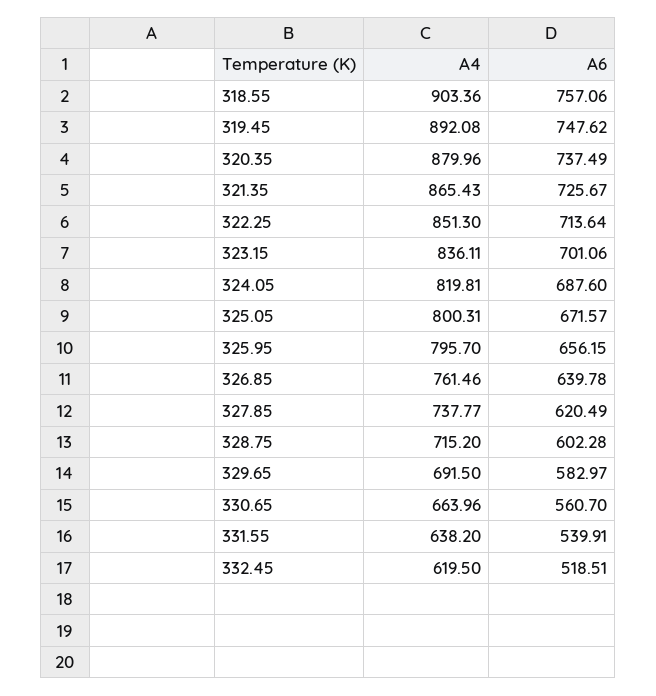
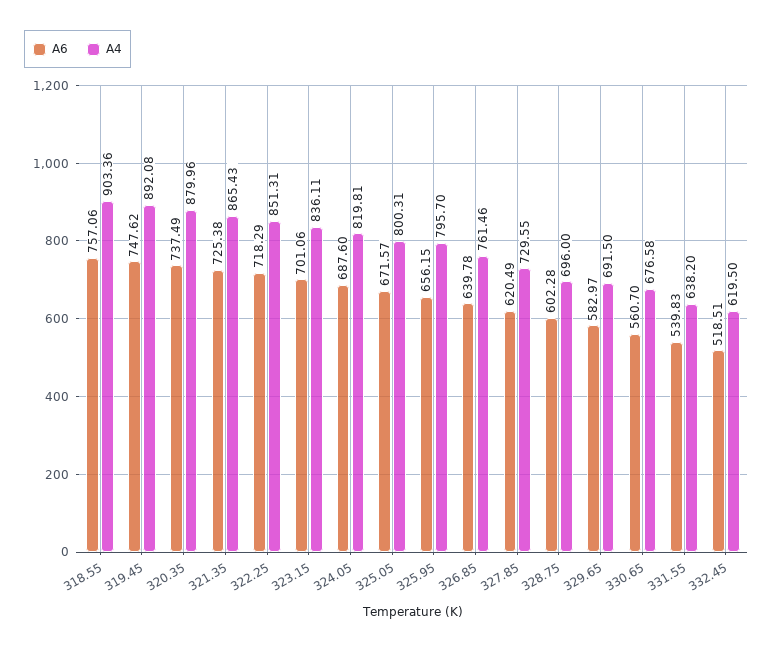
  {
    "A4": {
      "318.55": 903.36,
      "319.45": 892.08,
      "320.35": 879.96,
      "321.35": 865.43,
-     "322.25": 851.3,
+     "322.25": 851.31,
      "323.15": 836.11,
      "324.05": 819.81,
      "325.05": 800.31,
      "325.95": 795.7,
      "326.85": 761.46,
-     "327.85": 737.77,
+     "327.85": 729.55,
-     "328.75": 715.2,
+     "328.75": 696,
      "329.65": 691.5,
-     "330.65": 663.96,
+     "330.65": 676.58,
      "331.55": 638.2,
      "332.45": 619.5
    },
    "A6": {
      "318.55": 757.06,
      "319.45": 747.62,
      "320.35": 737.49,
-     "321.35": 725.67,
+     "321.35": 725.38,
-     "322.25": 713.64,
+     "322.25": 718.29,
      "323.15": 701.06,
      "324.05": 687.6,
      "325.05": 671.57,
      "325.95": 656.15,
      "326.85": 639.78,
      "327.85": 620.49,
      "328.75": 602.28,
      "329.65": 582.97,
      "330.65": 560.7,
-     "331.55": 539.91,
+     "331.55": 539.83,
      "332.45": 518.51
    }
  }

